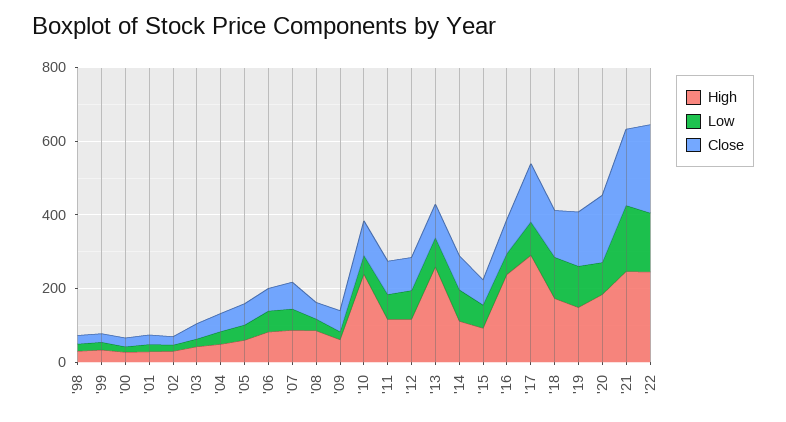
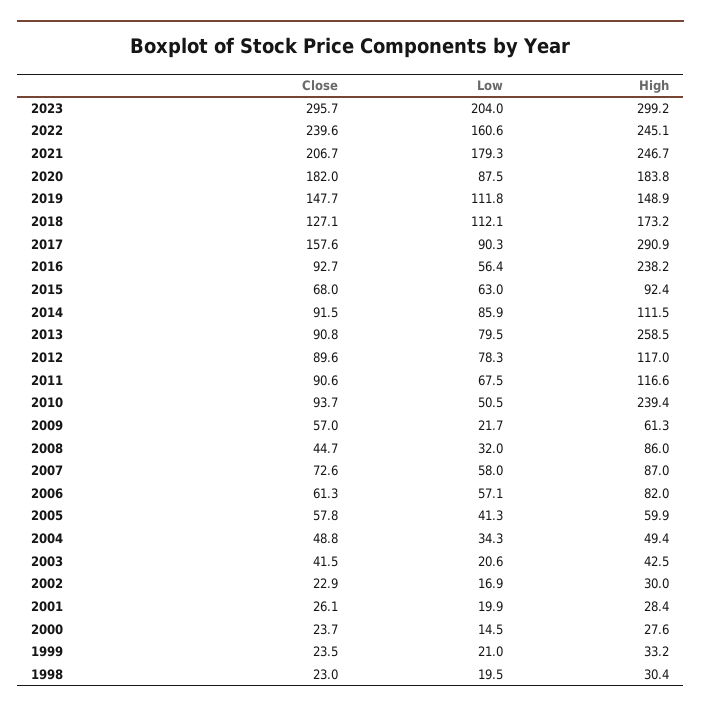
  {
    "High": {
      "'98": 30.4,
      "'99": 33.2,
      "'00": 27.6,
      "'01": 28.4,
      "'02": 30,
      "'03": 42.5,
      "'04": 49.4,
      "'05": 59.9,
      "'06": 82,
      "'07": 87,
      "'08": 86,
      "'09": 61.3,
      "'10": 239.4,
      "'11": 116.6,
      "'12": 117,
      "'13": 258.5,
      "'14": 111.5,
      "'15": 92.4,
      "'16": 238.2,
      "'17": 290.9,
      "'18": 173.2,
      "'19": 148.9,
      "'20": 183.8,
      "'21": 246.7,
-     "'22": 245.1
+     "'22": 245.1,
+     "2023": 299.2
    },
    "Low": {
      "'98": 19.5,
      "'99": 21,
      "'00": 14.5,
      "'01": 19.9,
      "'02": 16.9,
      "'03": 20.6,
      "'04": 34.3,
      "'05": 41.3,
      "'06": 57.1,
      "'07": 58,
      "'08": 32,
      "'09": 21.7,
      "'10": 50.5,
      "'11": 67.5,
      "'12": 78.3,
      "'13": 79.5,
      "'14": 85.9,
      "'15": 63,
      "'16": 56.4,
      "'17": 90.3,
      "'18": 112.1,
      "'19": 111.8,
      "'20": 87.5,
      "'21": 179.3,
-     "'22": 160.6
+     "'22": 160.6,
+     "2023": 204
    },
    "Close": {
      "'98": 23,
      "'99": 23.5,
      "'00": 23.7,
      "'01": 26.1,
      "'02": 22.9,
      "'03": 41.5,
      "'04": 48.8,
      "'05": 57.8,
      "'06": 61.3,
      "'07": 72.6,
      "'08": 44.7,
      "'09": 57,
      "'10": 93.7,
      "'11": 90.6,
      "'12": 89.6,
      "'13": 90.8,
      "'14": 91.5,
      "'15": 68,
      "'16": 92.7,
      "'17": 157.6,
      "'18": 127.1,
      "'19": 147.7,
      "'20": 182,
      "'21": 206.7,
-     "'22": 239.6
+     "'22": 239.6,
+     "2023": 295.7
    }
  }

